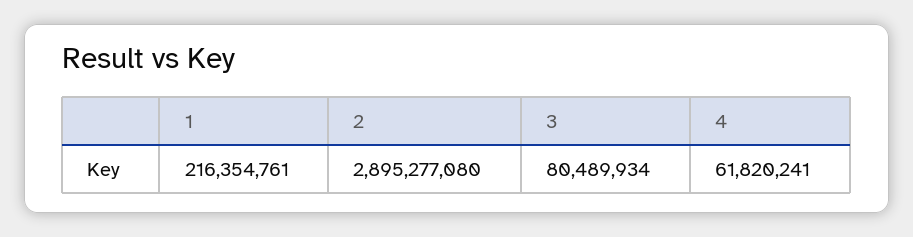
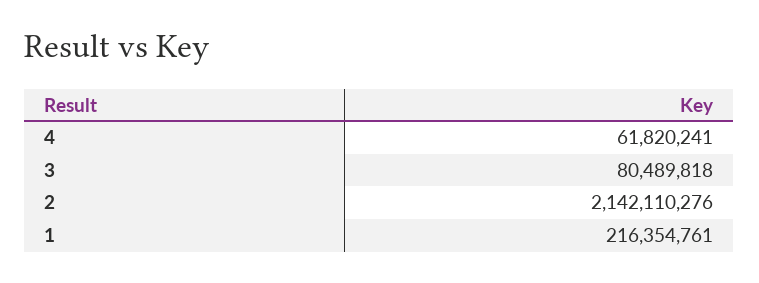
  {
    "1": 216354761,
-   "2": 2895277080,
+   "2": 2142110276,
-   "3": 80489934,
+   "3": 80489818,
    "4": 61820241
  }

